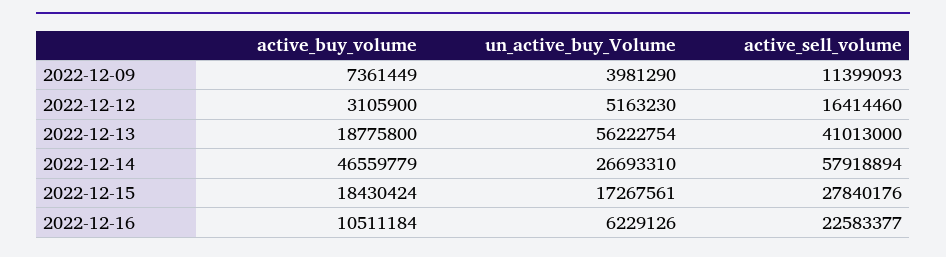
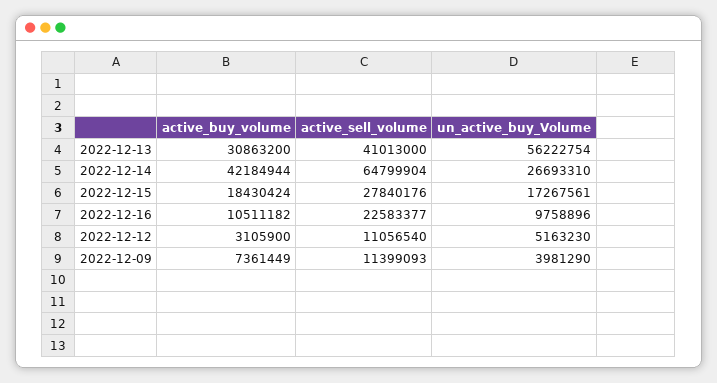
  {
    "active_buy_volume": {
      "2022-12-09": 7361449,
      "2022-12-12": 3105900,
-     "2022-12-13": 18775800,
+     "2022-12-13": 30863200,
-     "2022-12-14": 46559779,
+     "2022-12-14": 42184944,
      "2022-12-15": 18430424,
-     "2022-12-16": 10511184
+     "2022-12-16": 10511182
    },
    "un_active_buy_Volume": {
      "2022-12-09": 3981290,
      "2022-12-12": 5163230,
      "2022-12-13": 56222754,
      "2022-12-14": 26693310,
      "2022-12-15": 17267561,
-     "2022-12-16": 6229126
+     "2022-12-16": 9758896
    },
    "active_sell_volume": {
      "2022-12-09": 11399093,
-     "2022-12-12": 16414460,
+     "2022-12-12": 11056540,
      "2022-12-13": 41013000,
-     "2022-12-14": 57918894,
+     "2022-12-14": 64799904,
      "2022-12-15": 27840176,
      "2022-12-16": 22583377
    }
  }

